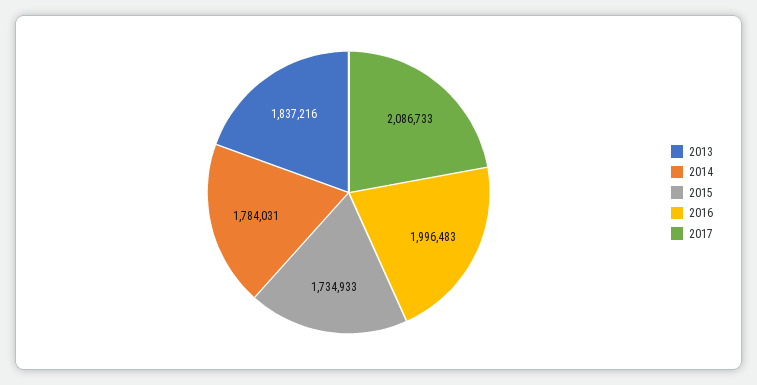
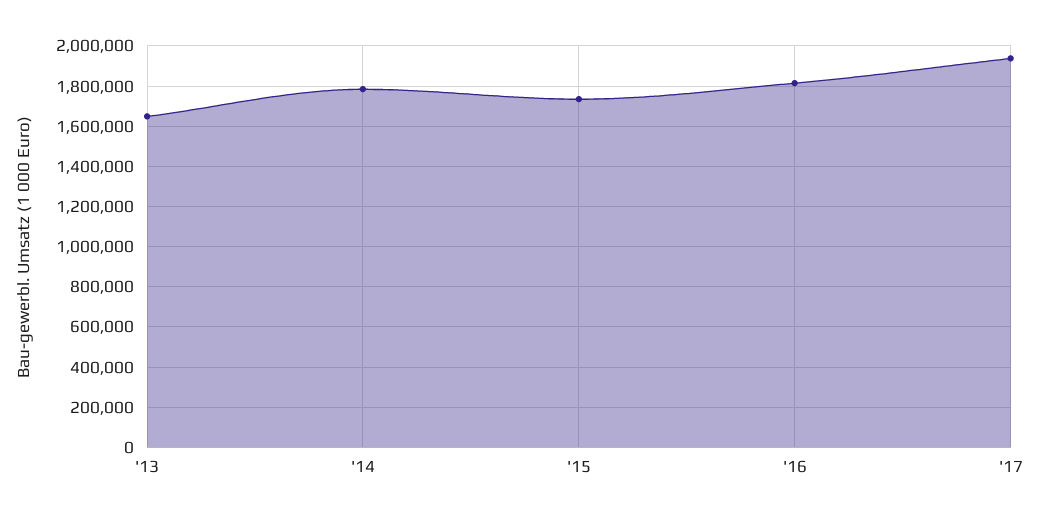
  {
-   "2013": 1837216,
+   "2013": 1650000,
    "2014": 1784031,
    "2015": 1734933,
-   "2016": 1996483,
+   "2016": 1800000,
-   "2017": 2086733
+   "2017": 1950000
  }

